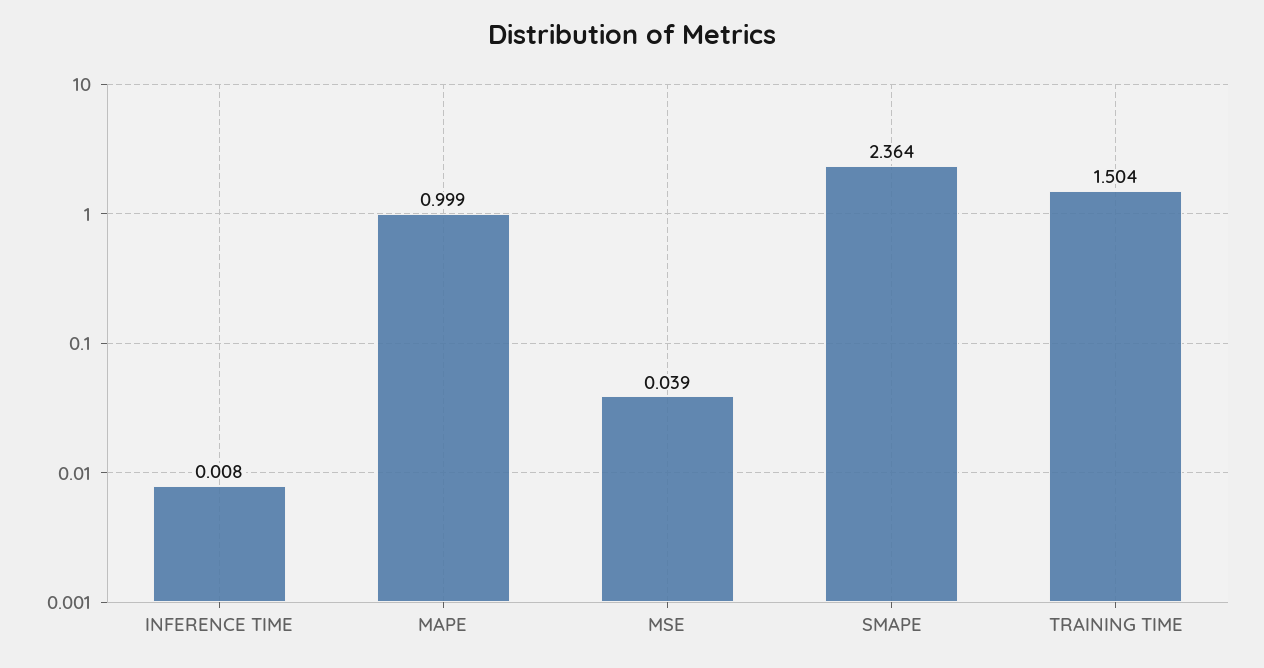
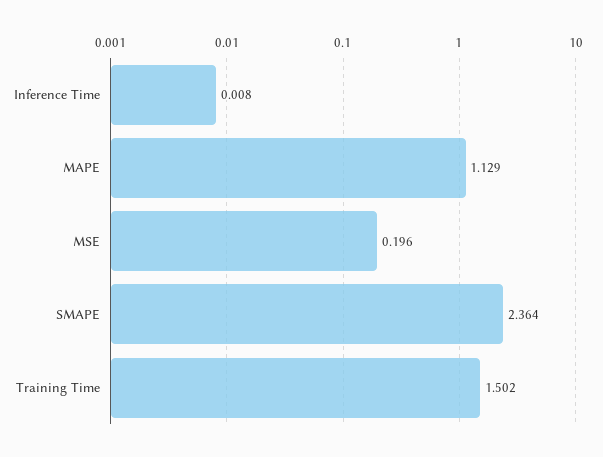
  {
    "INFERENCE TIME": 0.008,
-   "MAPE": 0.999,
+   "MAPE": 1.129,
-   "MSE": 0.039,
+   "MSE": 0.196,
    "SMAPE": 2.364,
-   "TRAINING TIME": 1.504
+   "TRAINING TIME": 1.502
  }

